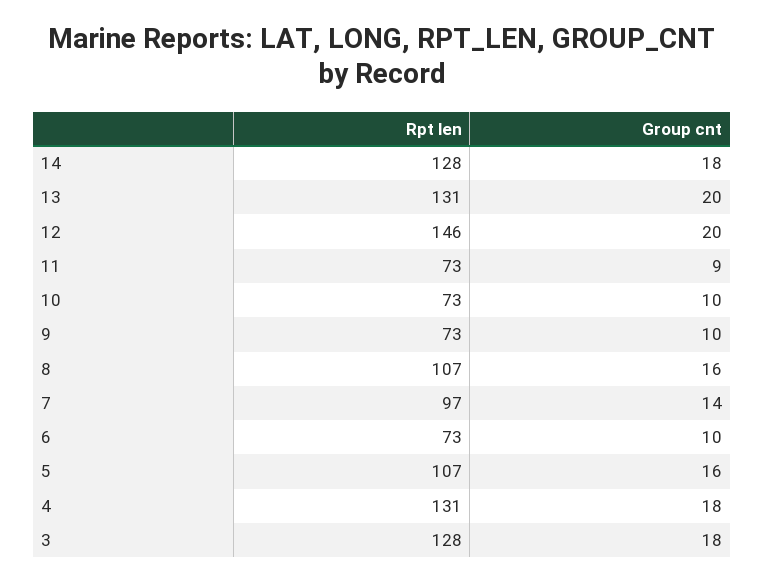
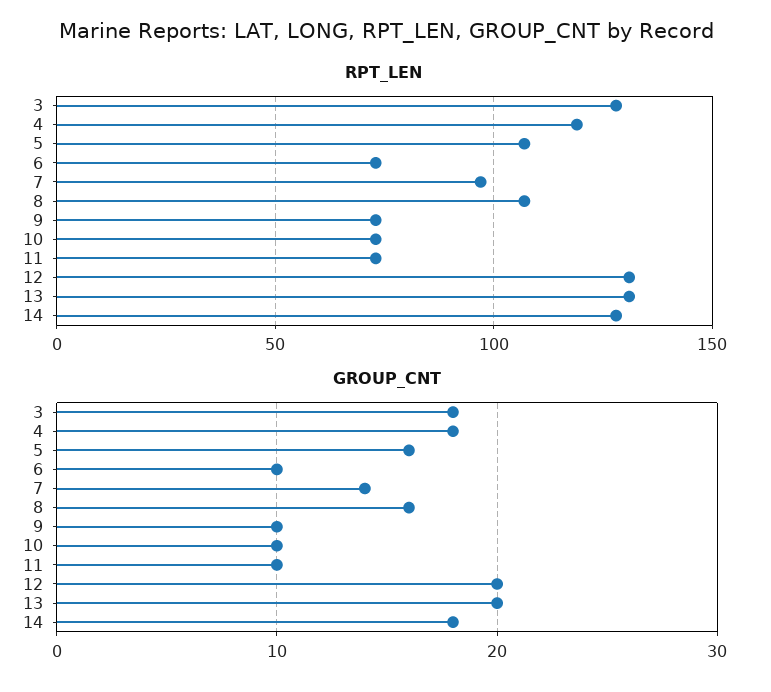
  {
    "Rpt len": {
      "14": 128,
      "13": 131,
-     "12": 146,
+     "12": 130,
      "11": 73,
      "10": 73,
      "9": 73,
      "8": 107,
      "7": 97,
      "6": 73,
      "5": 107,
-     "4": 131,
+     "4": 120,
      "3": 128
    },
    "Group cnt": {
      "14": 18,
      "13": 20,
      "12": 20,
-     "11": 9,
+     "11": 10,
      "10": 10,
      "9": 10,
      "8": 16,
      "7": 14,
      "6": 10,
      "5": 16,
      "4": 18,
      "3": 18
    }
  }

